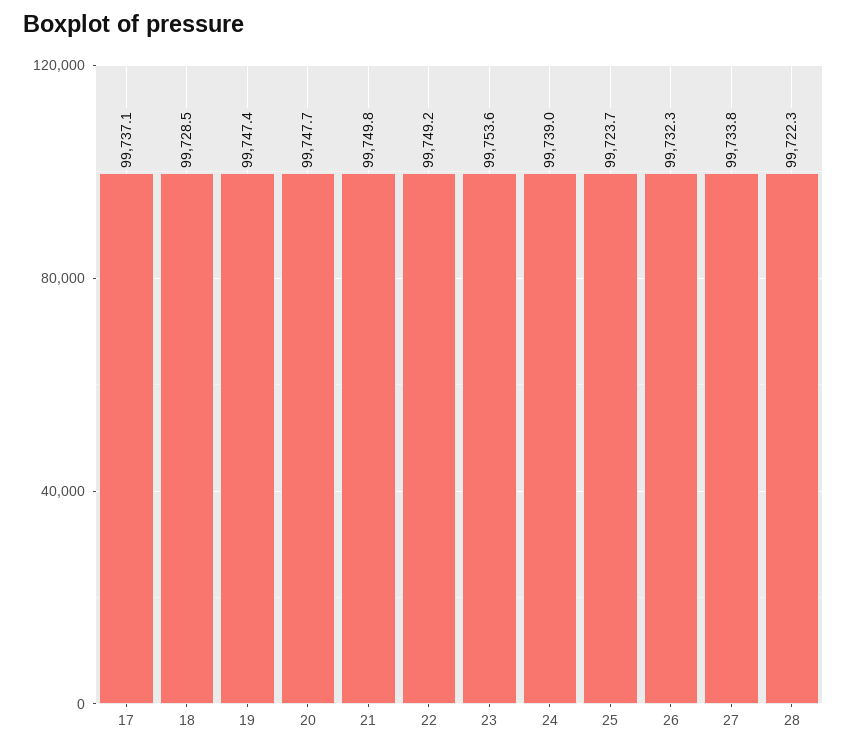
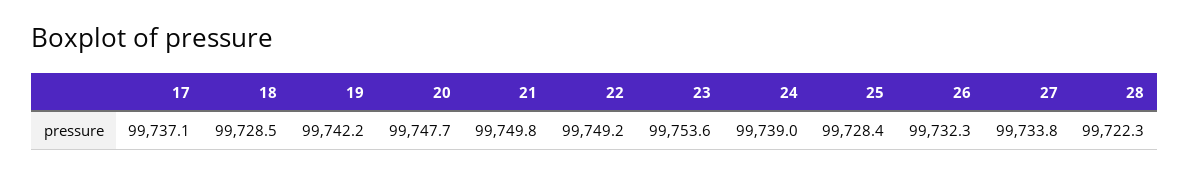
  {
    "17": 99737.1,
    "18": 99728.5,
-   "19": 99747.4,
+   "19": 99742.2,
    "20": 99747.7,
    "21": 99749.8,
    "22": 99749.2,
    "23": 99753.6,
    "24": 99739,
-   "25": 99723.7,
+   "25": 99728.4,
    "26": 99732.3,
    "27": 99733.8,
    "28": 99722.3
  }

